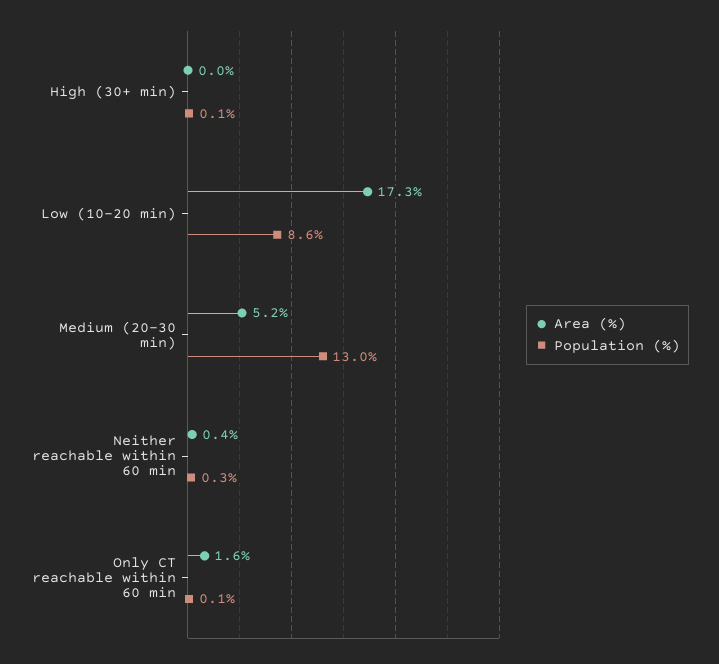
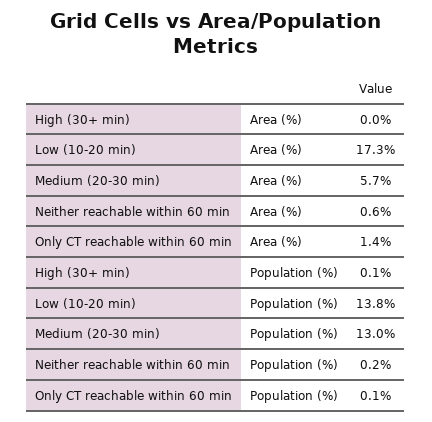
  {
    "Area (%)": {
      "High (30+ min)": 0,
      "Low (10-20 min)": 17.3,
-     "Medium (20-30 min)": 5.2,
+     "Medium (20-30 min)": 5.7,
-     "Neither reachable within 60 min": 0.4,
+     "Neither reachable within 60 min": 0.6,
-     "Only CT reachable within 60 min": 1.6
+     "Only CT reachable within 60 min": 1.4
    },
    "Population (%)": {
      "High (30+ min)": 0.1,
-     "Low (10-20 min)": 8.6,
+     "Low (10-20 min)": 13.8,
      "Medium (20-30 min)": 13,
-     "Neither reachable within 60 min": 0.3,
+     "Neither reachable within 60 min": 0.2,
      "Only CT reachable within 60 min": 0.1
    }
  }

